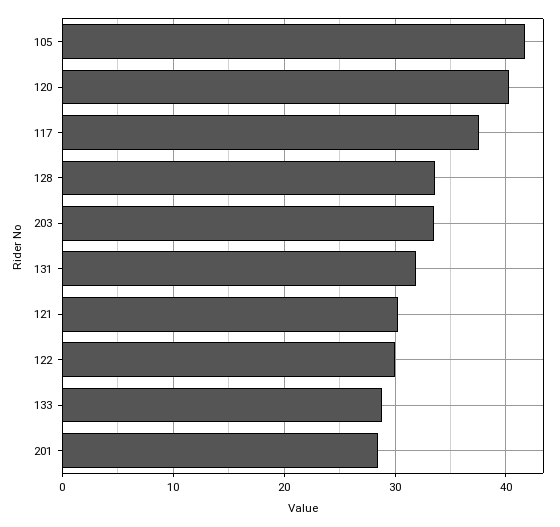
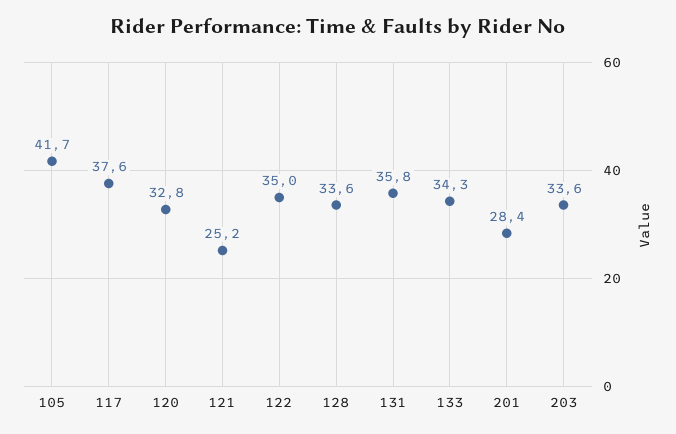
  {
    "105": 41.7,
-   "120": 40,
+   "120": 32.8,
    "117": 37.6,
    "128": 33.6,
    "203": 33.6,
-   "131": 32,
+   "131": 35.8,
-   "121": 30,
+   "121": 25.2,
-   "122": 30,
+   "122": 35,
-   "133": 29,
+   "133": 34.3,
    "201": 28.4
  }

